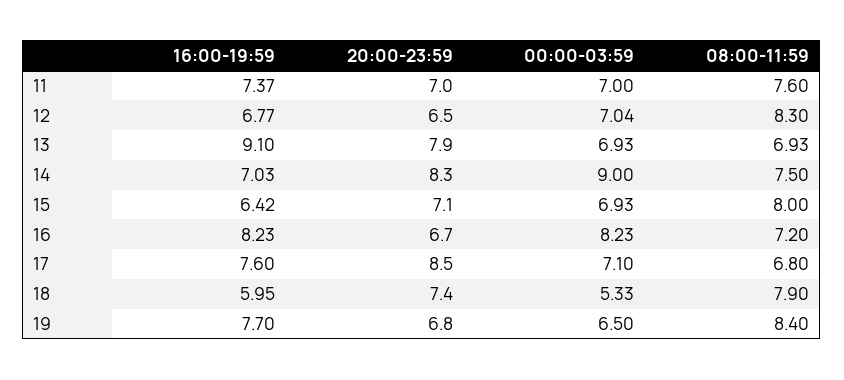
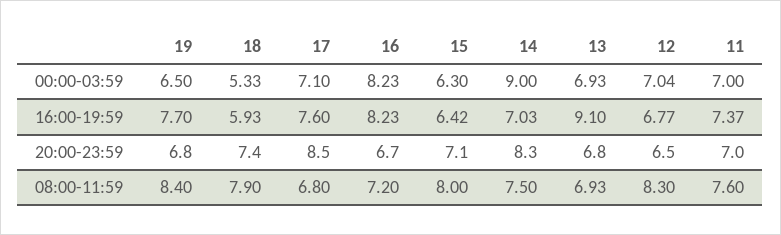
  {
    "16:00-19:59": {
      "11": 7.37,
      "12": 6.77,
      "13": 9.1,
      "14": 7.03,
      "15": 6.42,
      "16": 8.23,
      "17": 7.6,
-     "18": 5.95,
+     "18": 5.93,
      "19": 7.7
    },
    "20:00-23:59": {
      "11": 7,
      "12": 6.5,
-     "13": 7.9,
+     "13": 6.8,
      "14": 8.3,
      "15": 7.1,
      "16": 6.7,
      "17": 8.5,
      "18": 7.4,
      "19": 6.8
    },
    "00:00-03:59": {
      "11": 7,
      "12": 7.04,
      "13": 6.93,
      "14": 9,
-     "15": 6.93,
+     "15": 6.3,
      "16": 8.23,
      "17": 7.1,
      "18": 5.33,
      "19": 6.5
    },
    "08:00-11:59": {
      "11": 7.6,
      "12": 8.3,
      "13": 6.93,
      "14": 7.5,
      "15": 8,
      "16": 7.2,
      "17": 6.8,
      "18": 7.9,
      "19": 8.4
    }
  }

